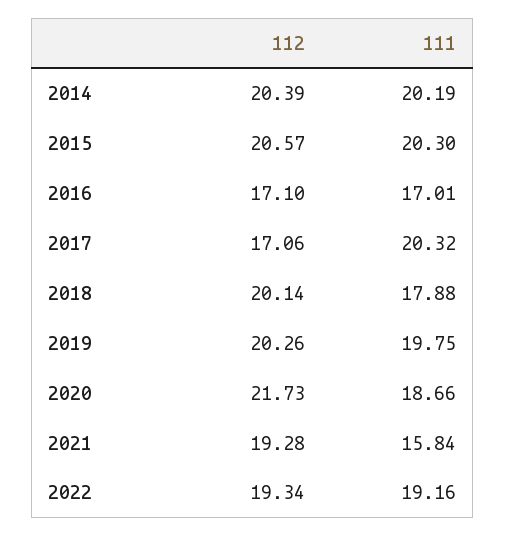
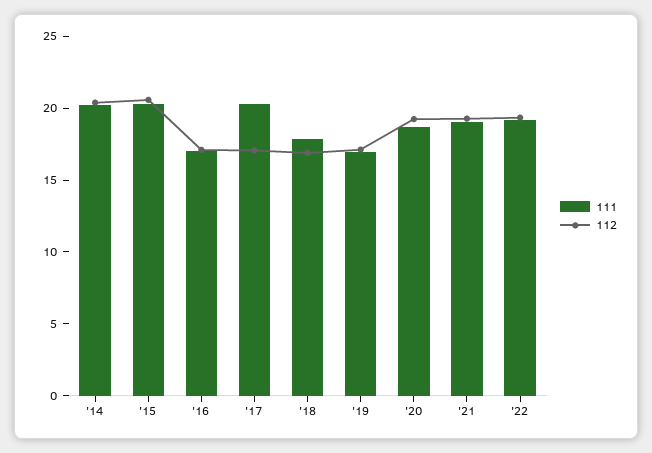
  {
    "112": {
      "2014": 20.39,
      "2015": 20.57,
      "2016": 17.1,
      "2017": 17.06,
-     "2018": 20.14,
+     "2018": 17,
-     "2019": 20.26,
+     "2019": 17,
-     "2020": 21.73,
+     "2020": 19,
      "2021": 19.28,
      "2022": 19.34
    },
    "111": {
      "2014": 20.19,
      "2015": 20.3,
      "2016": 17.01,
      "2017": 20.32,
      "2018": 17.88,
-     "2019": 19.75,
+     "2019": 17,
      "2020": 18.66,
-     "2021": 15.84,
+     "2021": 19,
      "2022": 19.16
    }
  }

